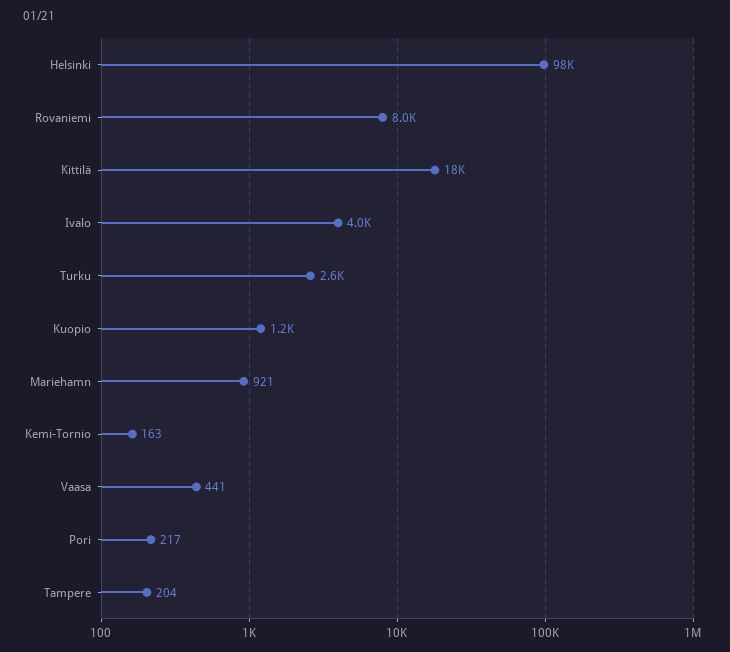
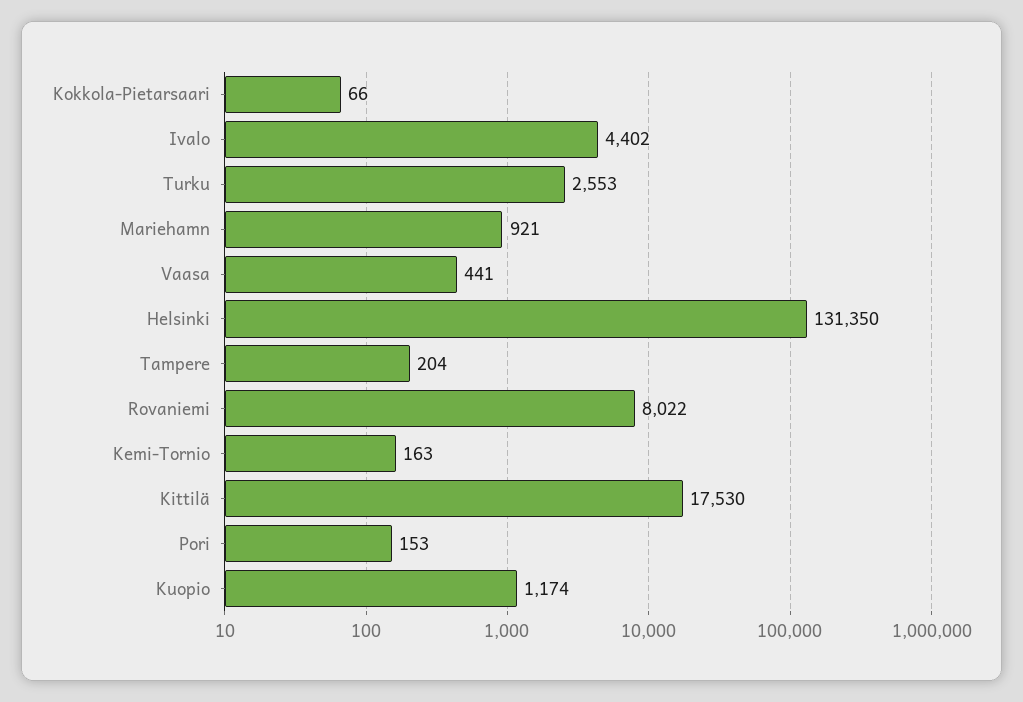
  {
-   "Helsinki": 98000,
+   "Helsinki": 131350,
    "Rovaniemi": 8022,
    "Kittilä": 17530,
-   "Ivalo": 4000,
+   "Ivalo": 4402,
    "Turku": 2553,
    "Kuopio": 1174,
    "Mariehamn": 921,
    "Kemi-Tornio": 163,
    "Vaasa": 441,
-   "Pori": 217,
+   "Pori": 153,
-   "Tampere": 204
+   "Tampere": 204,
+   "Kokkola-Pietarsaari": 66
  }

